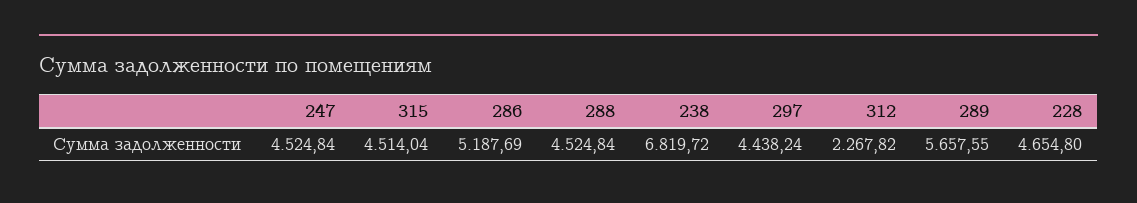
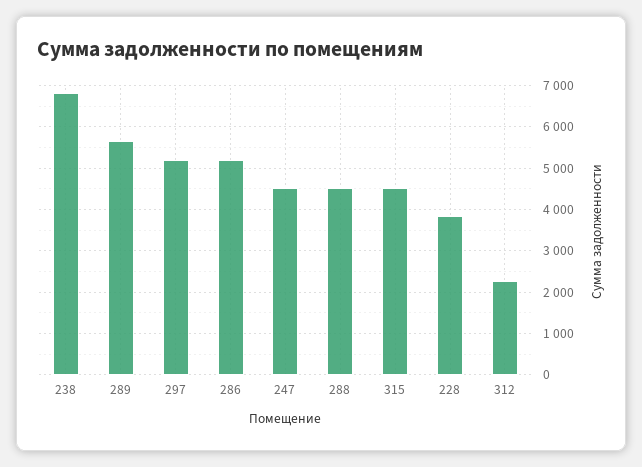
  {
    "247": 4524.84,
    "315": 4514.04,
    "286": 5187.69,
    "288": 4524.84,
    "238": 6819.72,
-   "297": 4438.24,
+   "297": 5200,
    "312": 2267.82,
    "289": 5657.55,
-   "228": 4654.8
+   "228": 3800
  }

